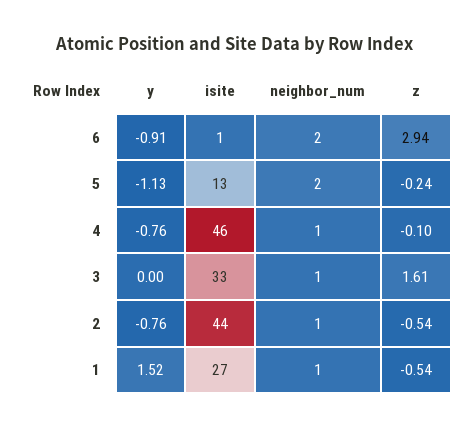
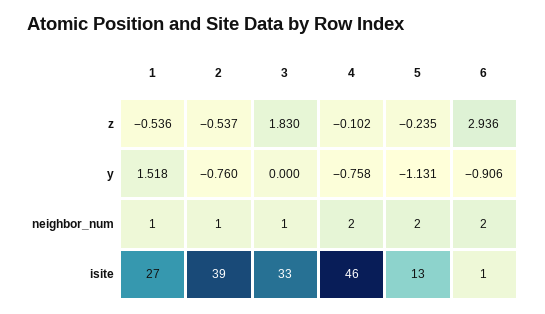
  {
    "y": {
      "6": -0.906,
      "5": -1.131,
      "4": -0.758,
      "3": 0,
      "2": -0.76,
      "1": 1.518
    },
    "isite": {
      "6": 1,
      "5": 13,
      "4": 46,
      "3": 33,
-     "2": 44,
+     "2": 39,
      "1": 27
    },
    "neighbor_num": {
      "6": 2,
      "5": 2,
-     "4": 1,
+     "4": 2,
      "3": 1,
      "2": 1,
      "1": 1
    },
    "z": {
      "6": 2.936,
      "5": -0.235,
      "4": -0.102,
-     "3": 1.61,
+     "3": 1.83,
      "2": -0.537,
      "1": -0.536
    }
  }

